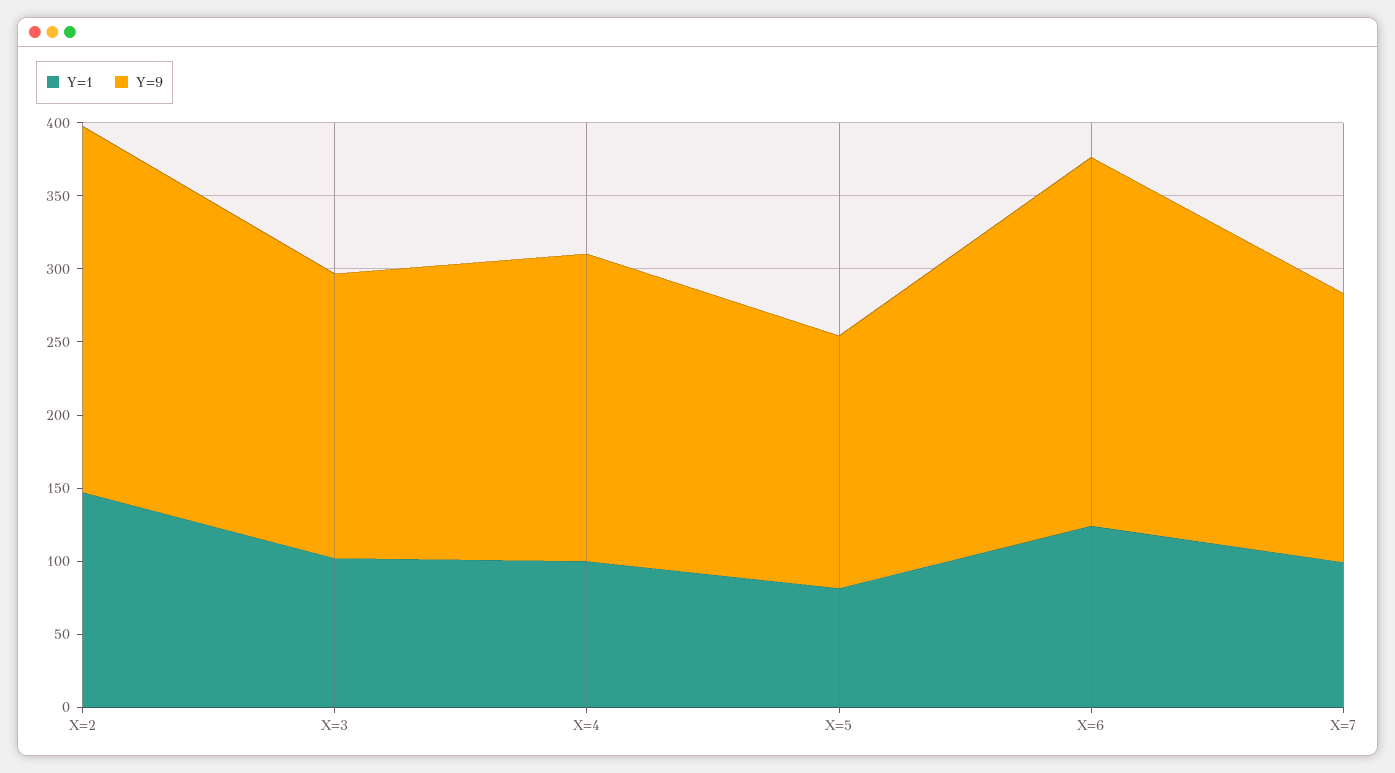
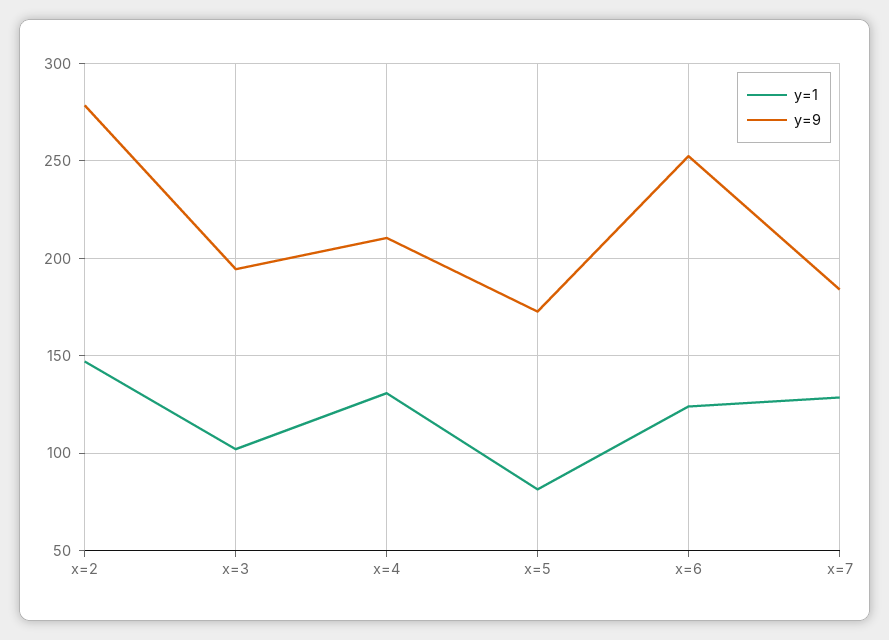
  {
    "Y=1": {
      "X=2": 145,
      "X=3": 100,
-     "X=4": 100,
+     "X=4": 130,
      "X=5": 80,
      "X=6": 125,
-     "X=7": 100
+     "X=7": 130
    },
    "Y=9": {
-     "X=2": 250,
+     "X=2": 280,
      "X=3": 195,
      "X=4": 210,
      "X=5": 175,
      "X=6": 255,
      "X=7": 185
    }
  }

